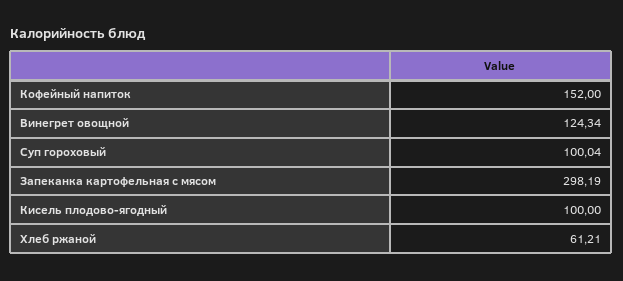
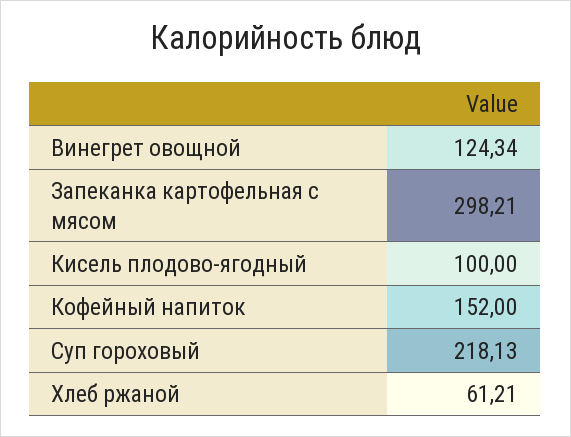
  {
    "Кофейный напиток": 152,
    "Винегрет овощной": 124.34,
-   "Суп гороховый": 100.04,
+   "Суп гороховый": 218.13,
-   "Запеканка картофельная с мясом": 298.19,
+   "Запеканка картофельная с мясом": 298.21,
    "Кисель плодово-ягодный": 100,
    "Хлеб ржаной": 61.21
  }

